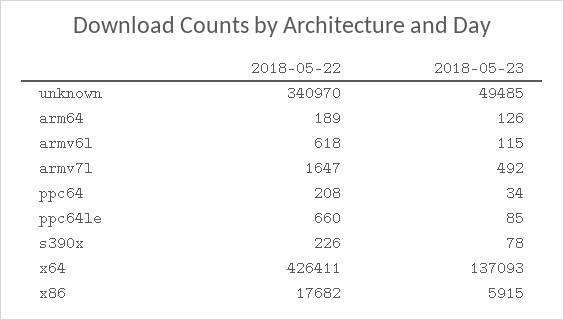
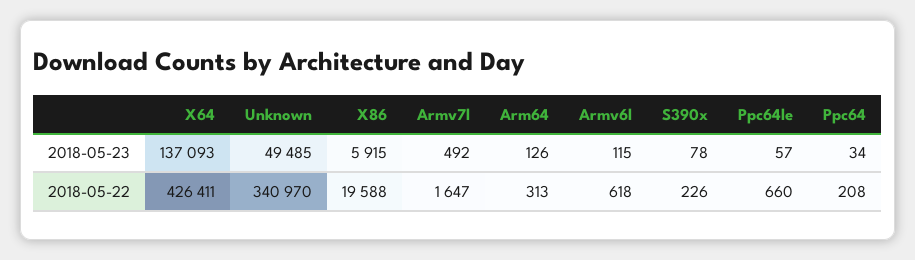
  {
    "2018-05-22": {
      "unknown": 340970,
-     "arm64": 189,
+     "arm64": 313,
      "armv6l": 618,
      "armv7l": 1647,
      "ppc64": 208,
      "ppc64le": 660,
      "s390x": 226,
      "x64": 426411,
-     "x86": 17682
+     "x86": 19588
    },
    "2018-05-23": {
      "unknown": 49485,
      "arm64": 126,
      "armv6l": 115,
      "armv7l": 492,
      "ppc64": 34,
-     "ppc64le": 85,
+     "ppc64le": 57,
      "s390x": 78,
      "x64": 137093,
      "x86": 5915
    }
  }

